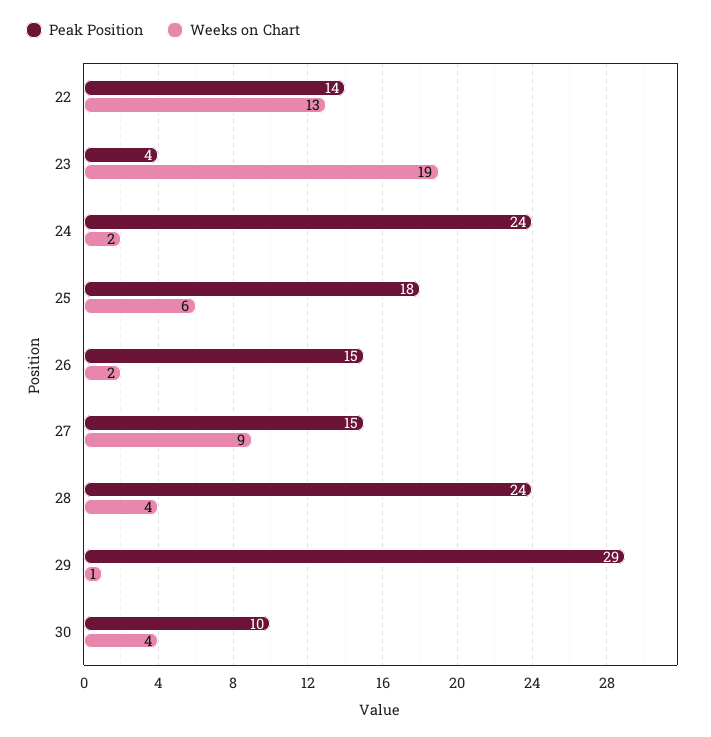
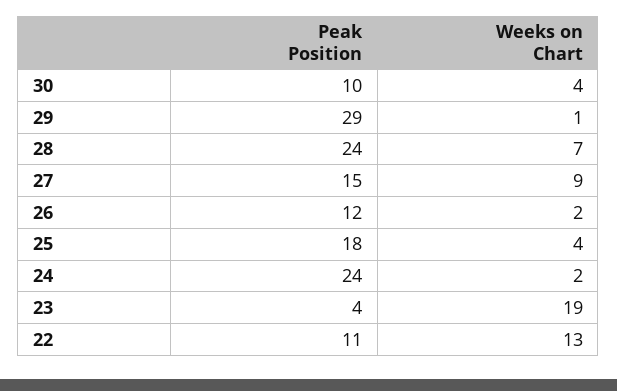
  {
    "Peak Position": {
-     "22": 14,
+     "22": 11,
      "23": 4,
      "24": 24,
      "25": 18,
-     "26": 15,
+     "26": 12,
      "27": 15,
      "28": 24,
      "29": 29,
      "30": 10
    },
    "Weeks on Chart": {
      "22": 13,
      "23": 19,
      "24": 2,
-     "25": 6,
+     "25": 4,
      "26": 2,
      "27": 9,
-     "28": 4,
+     "28": 7,
      "29": 1,
      "30": 4
    }
  }

